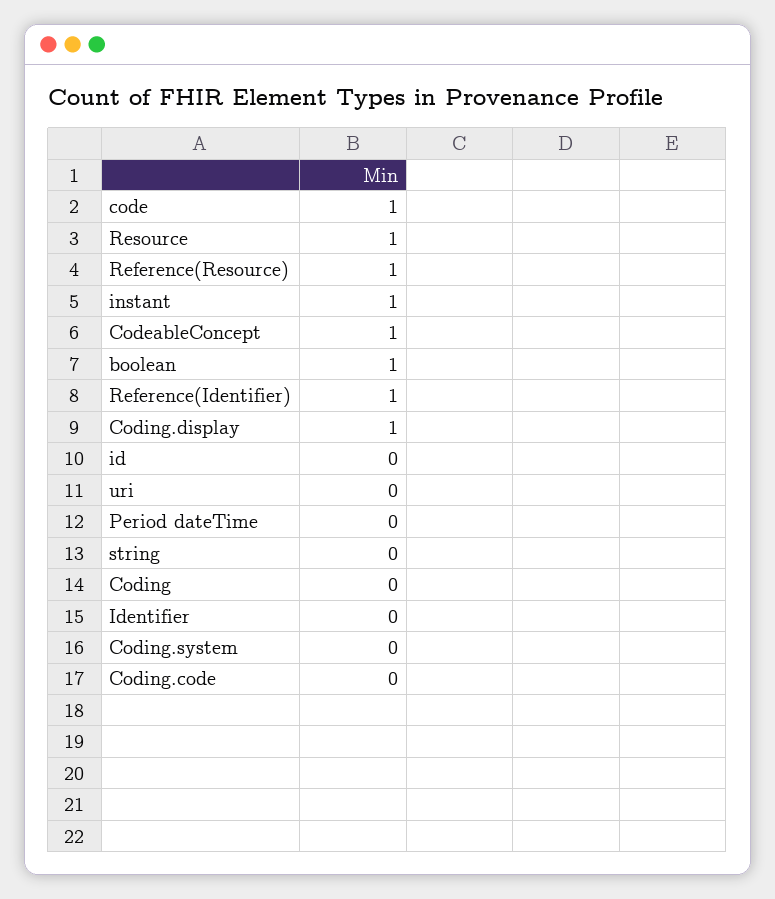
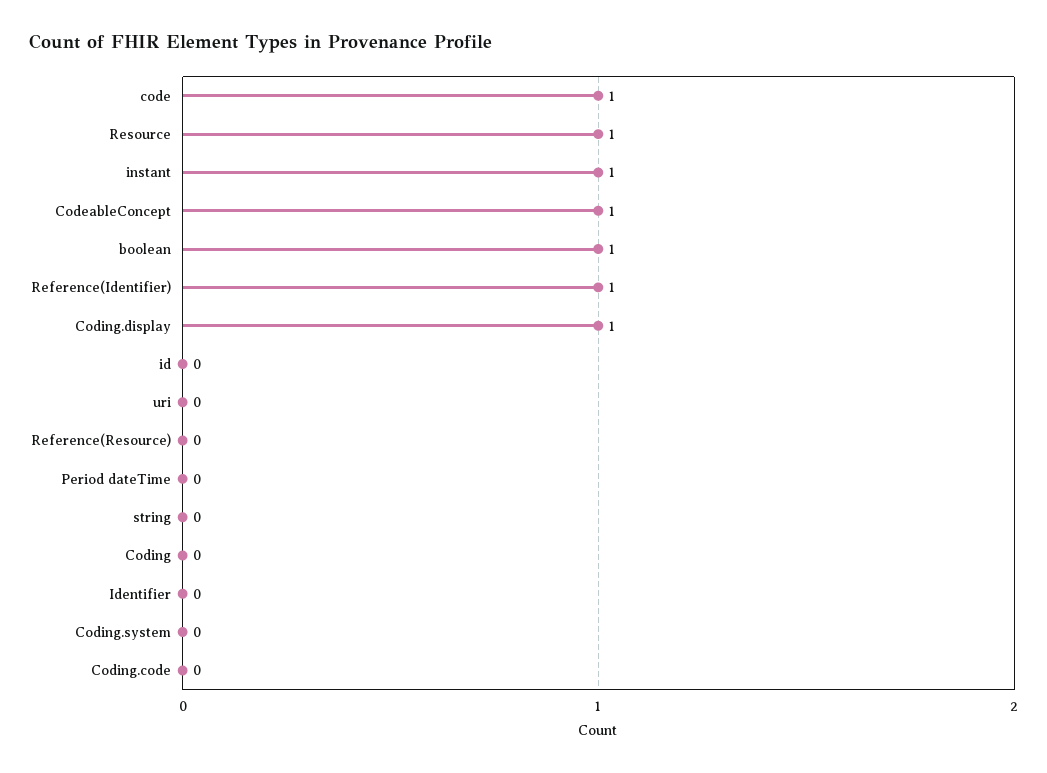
  {
    "code": 1,
    "Resource": 1,
-   "Reference(Resource)": 1,
+   "Reference(Resource)": 0,
    "instant": 1,
    "CodeableConcept": 1,
    "boolean": 1,
    "Reference(Identifier)": 1,
    "Coding.display": 1,
    "id": 0,
    "uri": 0,
    "Period dateTime": 0,
    "string": 0,
    "Coding": 0,
    "Identifier": 0,
    "Coding.system": 0,
    "Coding.code": 0
  }

